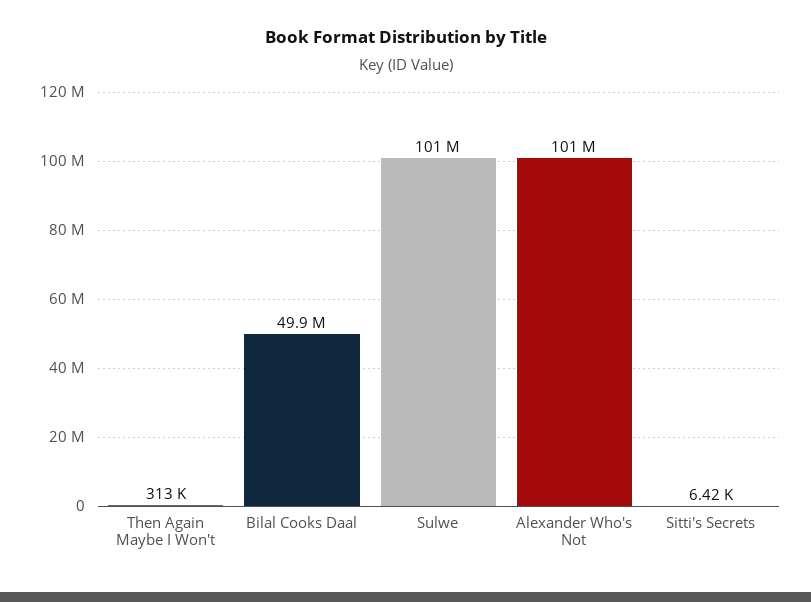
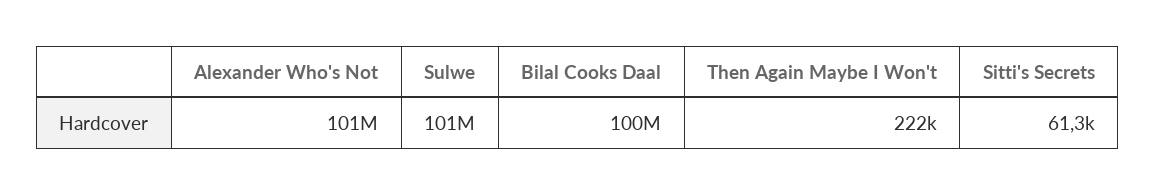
  {
-   "Then Again Maybe I Won't": 313000,
+   "Then Again Maybe I Won't": 222000,
-   "Bilal Cooks Daal": 49900000,
+   "Bilal Cooks Daal": 100000000,
    "Sulwe": 101000000,
    "Alexander Who's Not": 101000000,
-   "Sitti's Secrets": 6420
+   "Sitti's Secrets": 61300
  }

